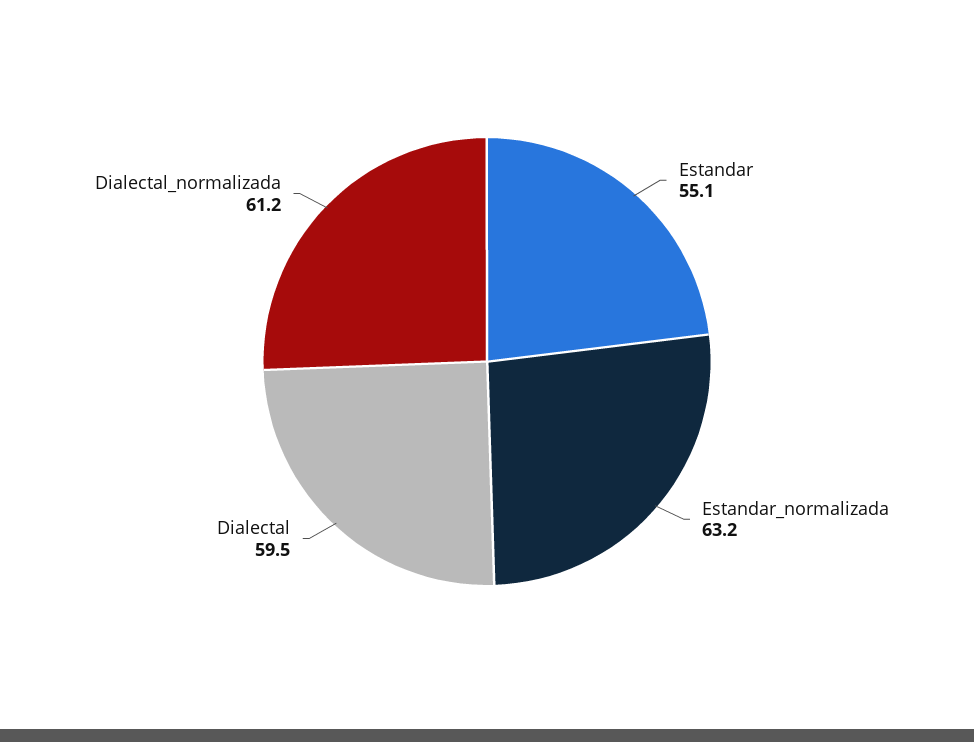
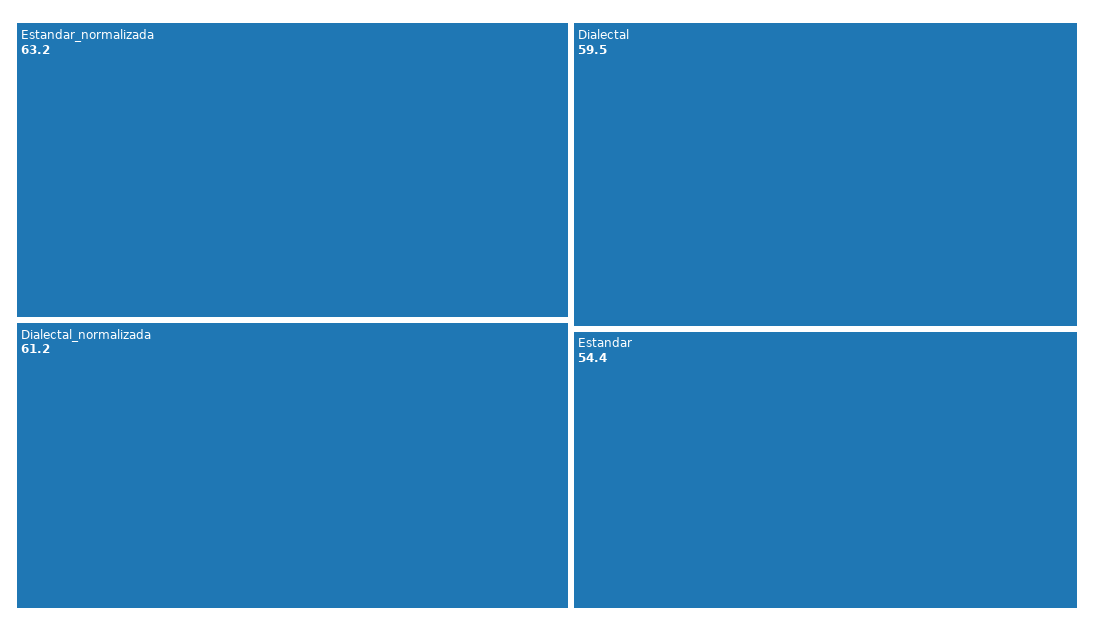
  {
-   "Estandar": 55.1,
+   "Estandar": 54.4,
    "Estandar_normalizada": 63.2,
    "Dialectal": 59.5,
    "Dialectal_normalizada": 61.2
  }

